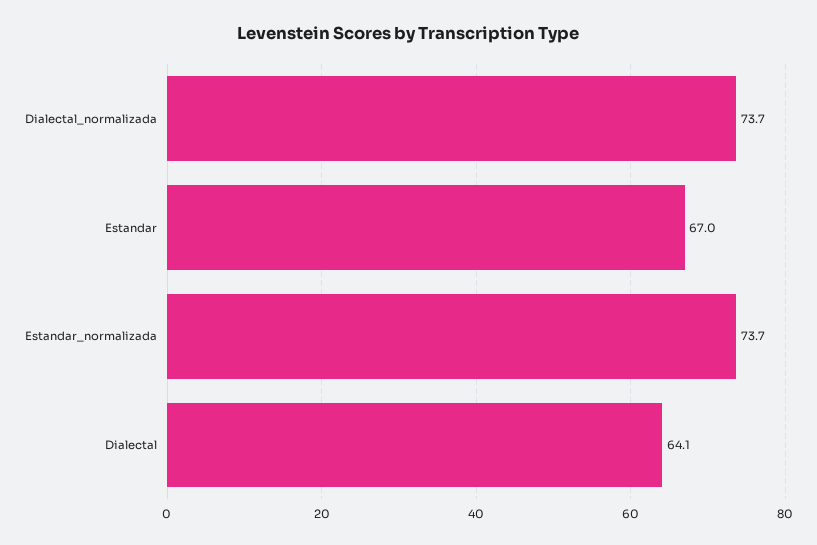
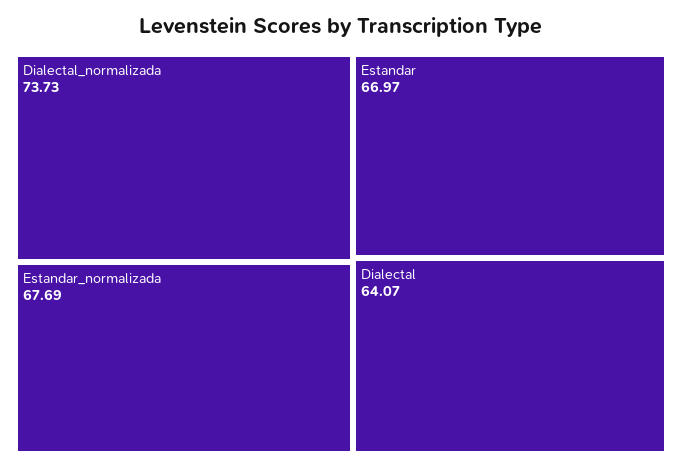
  {
    "Dialectal_normalizada": 73.73,
    "Estandar": 66.97,
-   "Estandar_normalizada": 73.7,
+   "Estandar_normalizada": 67.69,
    "Dialectal": 64.07
  }

